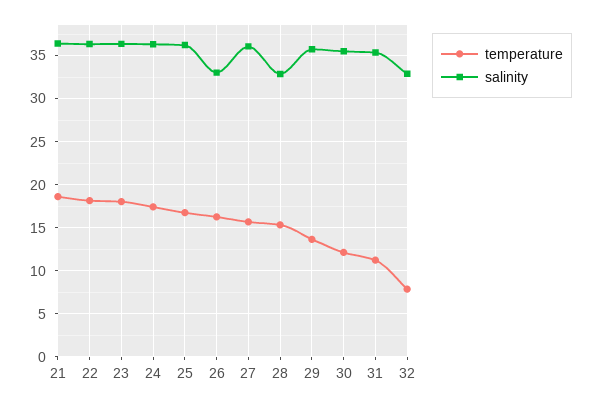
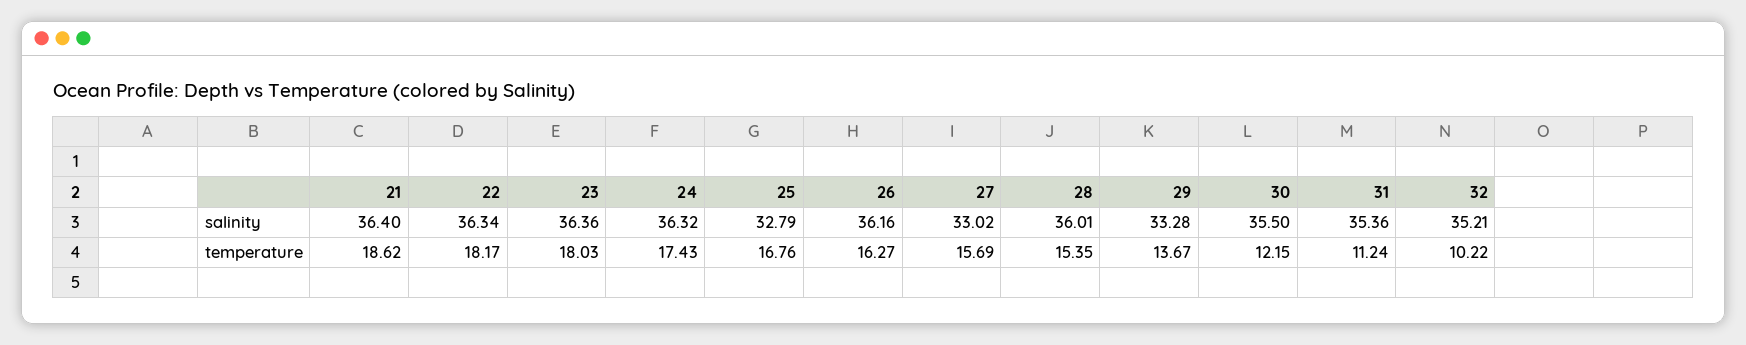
  {
    "temperature": {
      "21": 18.62,
      "22": 18.17,
      "23": 18.03,
      "24": 17.43,
      "25": 16.76,
      "26": 16.27,
      "27": 15.69,
      "28": 15.35,
      "29": 13.67,
      "30": 12.15,
      "31": 11.24,
-     "32": 8
+     "32": 10.22
    },
    "salinity": {
      "21": 36.4,
      "22": 36.34,
      "23": 36.36,
      "24": 36.32,
-     "25": 36,
+     "25": 32.79,
-     "26": 33,
+     "26": 36.16,
-     "27": 36,
+     "27": 33.02,
-     "28": 33,
+     "28": 36.01,
-     "29": 36,
+     "29": 33.28,
      "30": 35.5,
      "31": 35.36,
-     "32": 33
+     "32": 35.21
    }
  }

